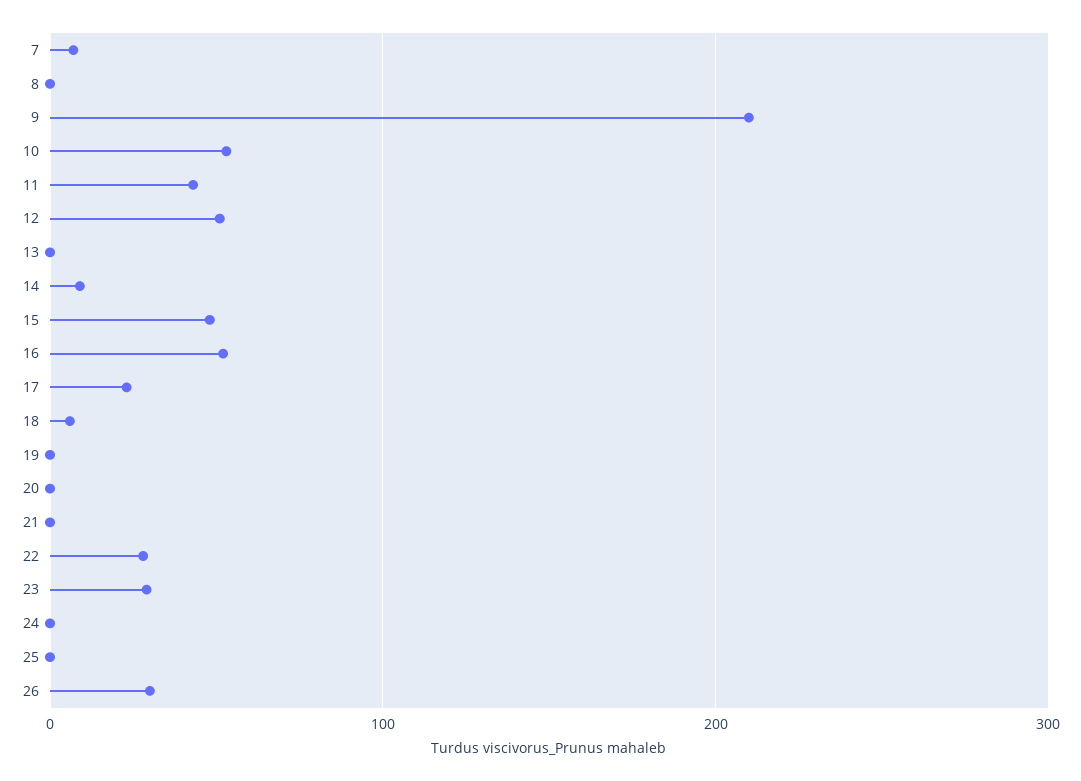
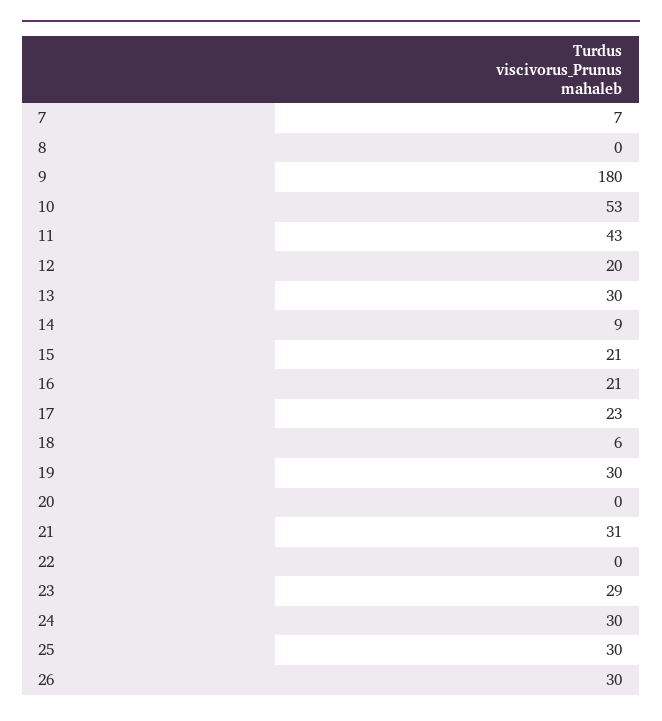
  {
    "7": 7,
    "8": 0,
-   "9": 210,
+   "9": 180,
    "10": 53,
    "11": 43,
-   "12": 50,
+   "12": 20,
-   "13": 0,
+   "13": 30,
    "14": 9,
-   "15": 50,
+   "15": 21,
-   "16": 50,
+   "16": 21,
    "17": 23,
    "18": 6,
-   "19": 0,
+   "19": 30,
    "20": 0,
-   "21": 0,
+   "21": 31,
-   "22": 30,
+   "22": 0,
    "23": 29,
-   "24": 0,
+   "24": 30,
-   "25": 0,
+   "25": 30,
    "26": 30
  }

